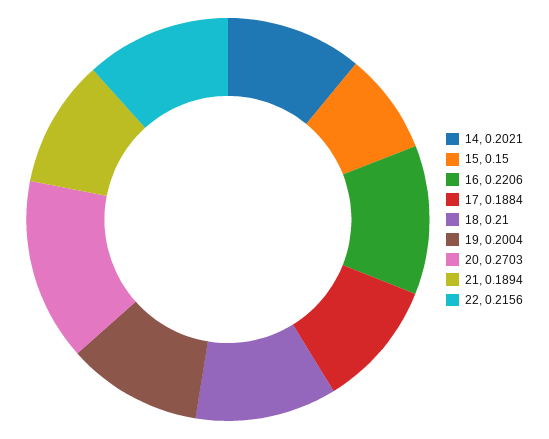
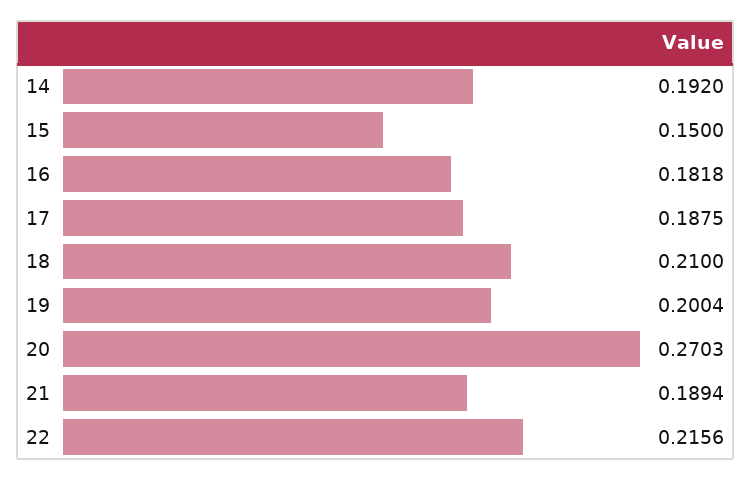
  {
-   "14": 0.2021,
+   "14": 0.192,
    "15": 0.15,
-   "16": 0.2206,
+   "16": 0.1818,
-   "17": 0.1884,
+   "17": 0.1875,
    "18": 0.21,
    "19": 0.2004,
    "20": 0.2703,
    "21": 0.1894,
    "22": 0.2156
  }

